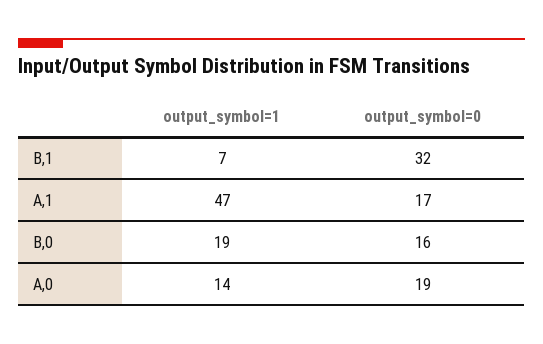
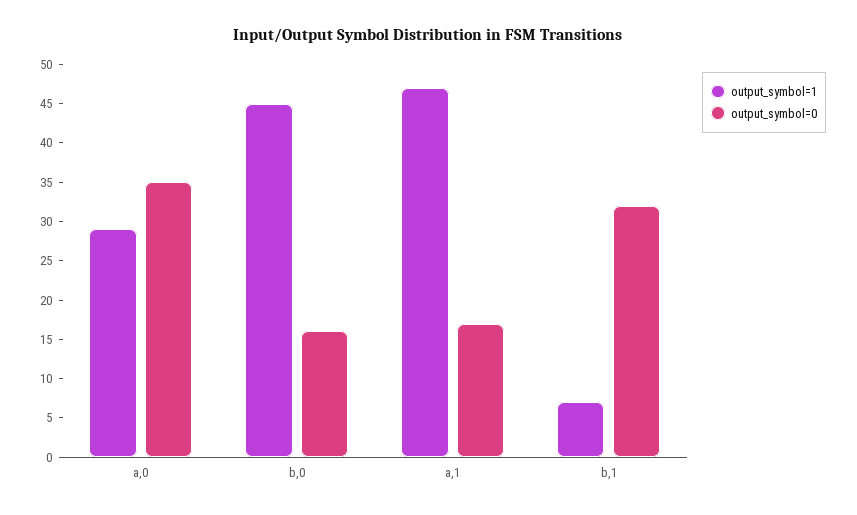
  {
    "output_symbol=1": {
      "B,1": 7,
      "A,1": 47,
-     "B,0": 19,
+     "B,0": 45,
-     "A,0": 14
+     "A,0": 30
    },
    "output_symbol=0": {
      "B,1": 32,
      "A,1": 17,
      "B,0": 16,
-     "A,0": 19
+     "A,0": 35
    }
  }

